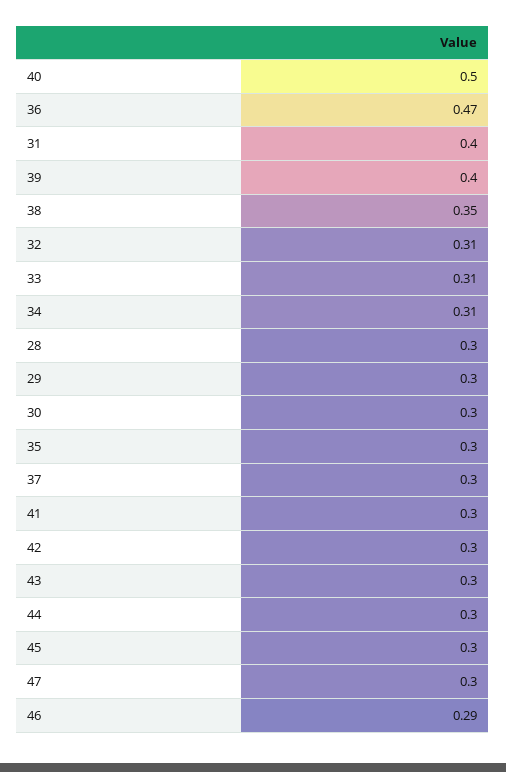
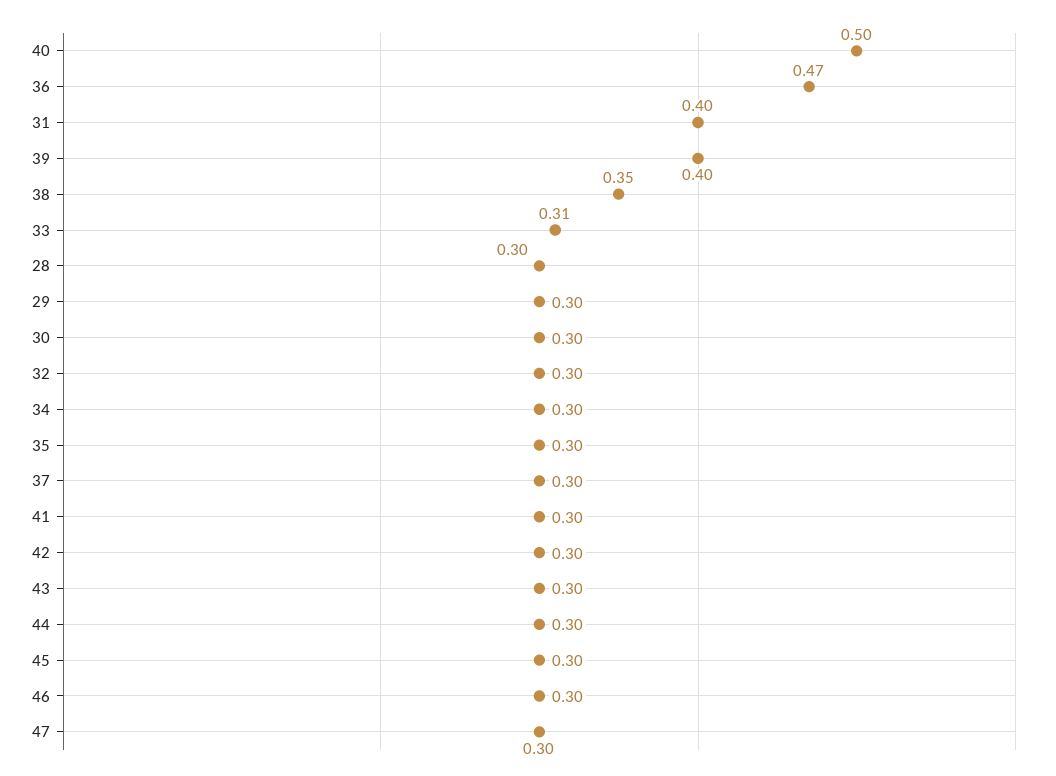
  {
    "40": 0.5,
    "36": 0.47,
    "31": 0.4,
    "39": 0.4,
    "38": 0.35,
-   "32": 0.31,
+   "32": 0.3,
    "33": 0.31,
-   "34": 0.31,
+   "34": 0.3,
    "28": 0.3,
    "29": 0.3,
    "30": 0.3,
    "35": 0.3,
    "37": 0.3,
    "41": 0.3,
    "42": 0.3,
    "43": 0.3,
    "44": 0.3,
    "45": 0.3,
    "47": 0.3,
-   "46": 0.29
+   "46": 0.3
  }

